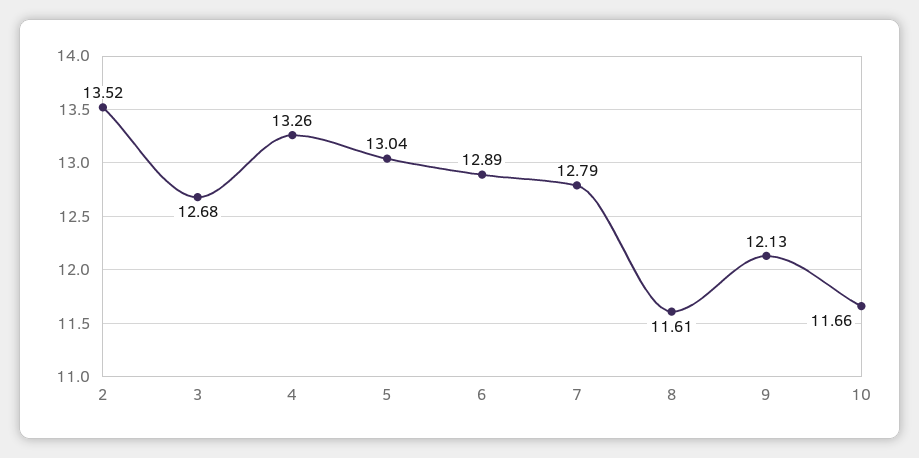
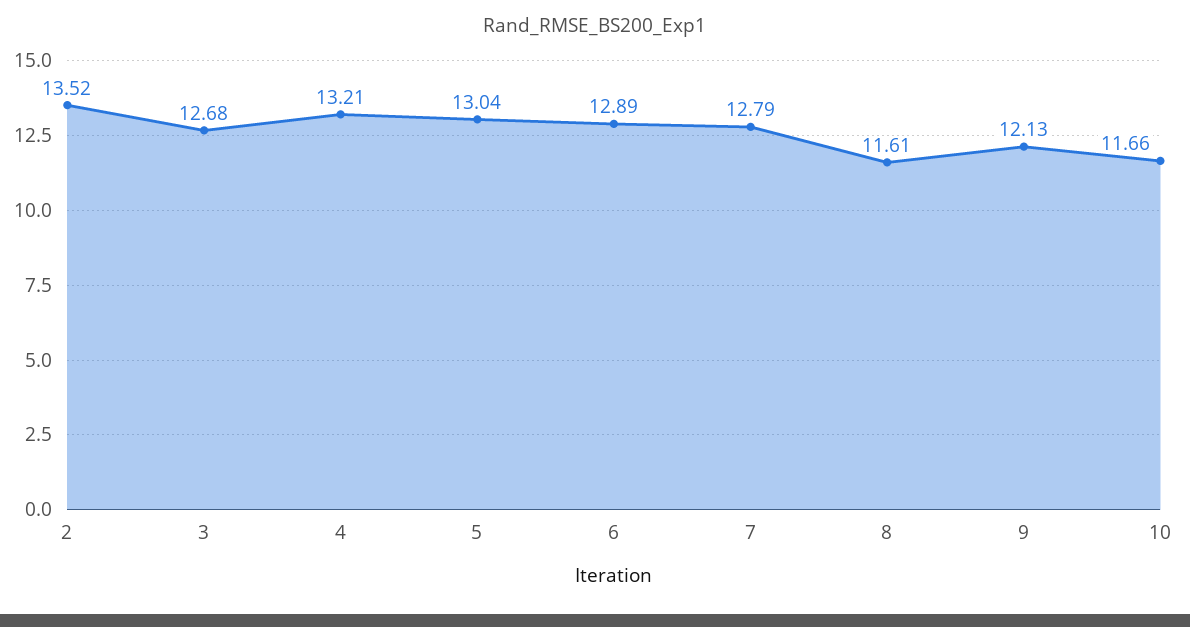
  {
    "2": 13.52,
    "3": 12.68,
-   "4": 13.26,
+   "4": 13.21,
    "5": 13.04,
    "6": 12.89,
    "7": 12.79,
    "8": 11.61,
    "9": 12.13,
    "10": 11.66
  }

